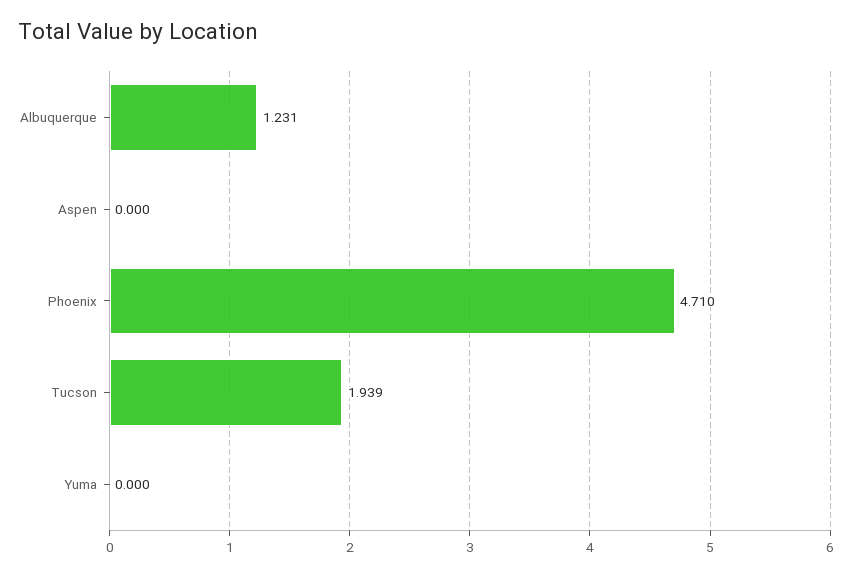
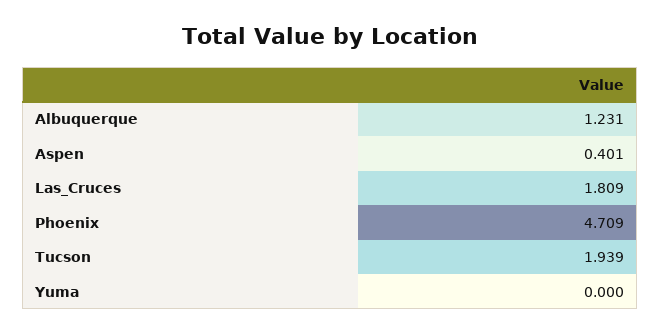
  {
    "Albuquerque": 1.231,
-   "Aspen": 0,
+   "Aspen": 0.401,
-   "Phoenix": 4.71,
+   "Phoenix": 4.709,
    "Tucson": 1.939,
-   "Yuma": 0
+   "Yuma": 0,
+   "Las_Cruces": 1.809
  }

